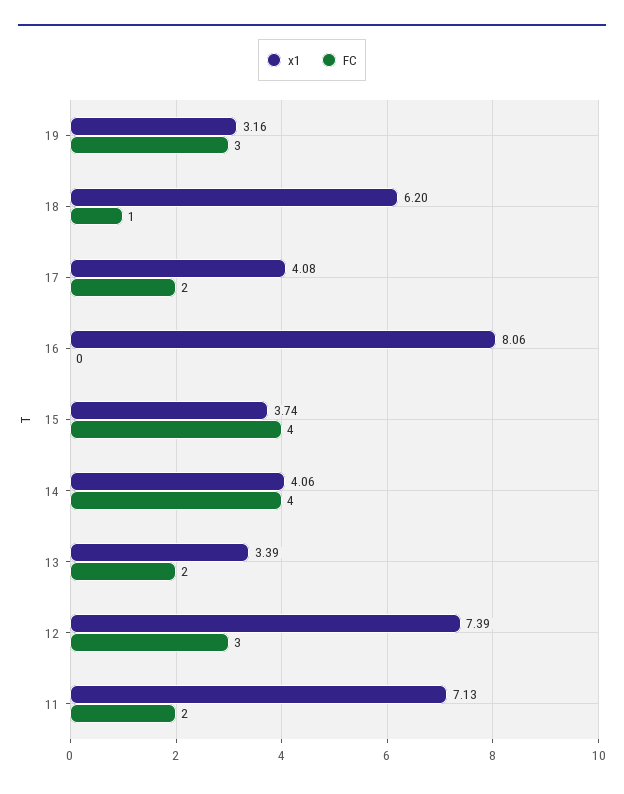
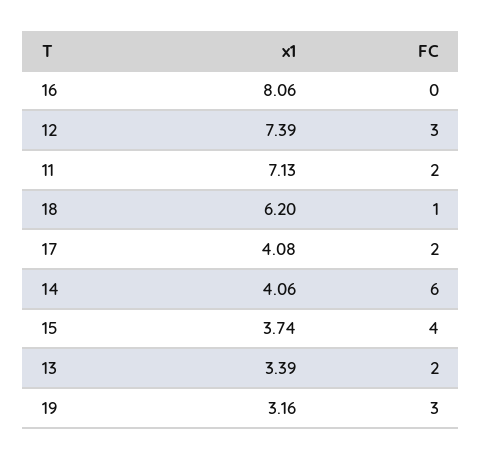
  {
    "x1": {
      "19": 3.16,
      "18": 6.2,
      "17": 4.08,
      "16": 8.06,
      "15": 3.74,
      "14": 4.06,
      "13": 3.39,
      "12": 7.39,
      "11": 7.13
    },
    "FC": {
      "19": 3,
      "18": 1,
      "17": 2,
      "16": 0,
      "15": 4,
-     "14": 4,
+     "14": 6,
      "13": 2,
      "12": 3,
      "11": 2
    }
  }

